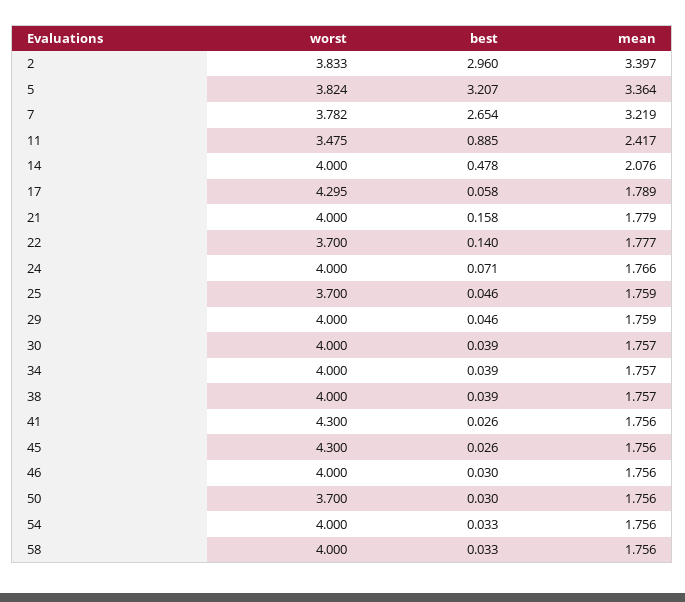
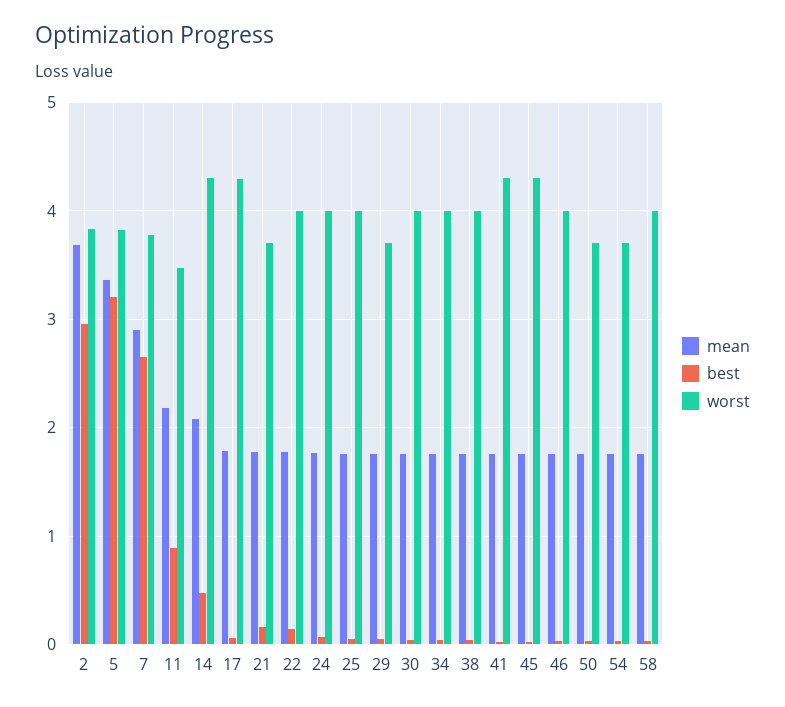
  {
    "worst": {
      "2": 3.833,
      "5": 3.824,
      "7": 3.782,
      "11": 3.475,
-     "14": 4,
+     "14": 4.3,
      "17": 4.295,
-     "21": 4,
+     "21": 3.7,
-     "22": 3.7,
+     "22": 4,
      "24": 4,
-     "25": 3.7,
+     "25": 4,
-     "29": 4,
+     "29": 3.7,
      "30": 4,
      "34": 4,
      "38": 4,
      "41": 4.3,
      "45": 4.3,
      "46": 4,
      "50": 3.7,
-     "54": 4,
+     "54": 3.7,
      "58": 4
    },
    "best": {
      "2": 2.96,
      "5": 3.207,
      "7": 2.654,
      "11": 0.885,
      "14": 0.478,
      "17": 0.058,
      "21": 0.158,
      "22": 0.14,
      "24": 0.071,
      "25": 0.046,
      "29": 0.046,
      "30": 0.039,
      "34": 0.039,
      "38": 0.039,
      "41": 0.026,
      "45": 0.026,
      "46": 0.03,
      "50": 0.03,
      "54": 0.033,
      "58": 0.033
    },
    "mean": {
-     "2": 3.397,
+     "2": 3.7,
      "5": 3.364,
-     "7": 3.219,
+     "7": 2.9,
-     "11": 2.417,
+     "11": 2.2,
      "14": 2.076,
      "17": 1.789,
      "21": 1.779,
      "22": 1.777,
      "24": 1.766,
      "25": 1.759,
      "29": 1.759,
      "30": 1.757,
      "34": 1.757,
      "38": 1.757,
      "41": 1.756,
      "45": 1.756,
      "46": 1.756,
      "50": 1.756,
      "54": 1.756,
      "58": 1.756
    }
  }

